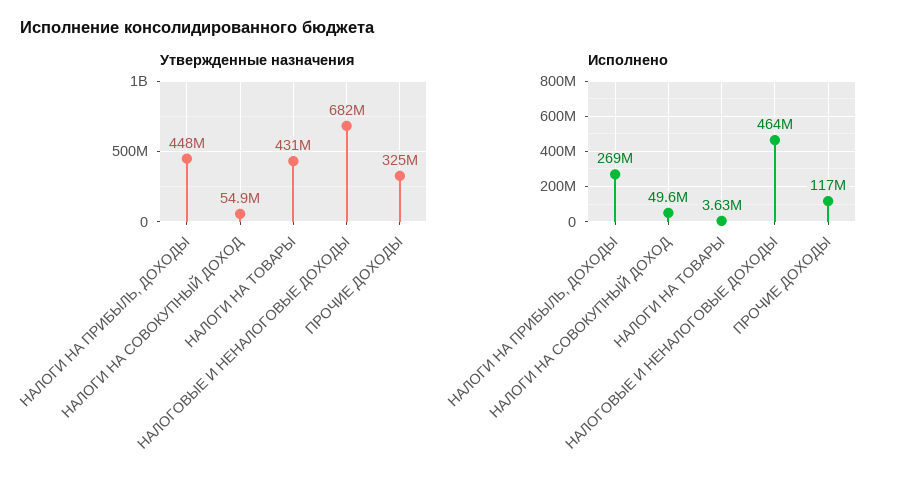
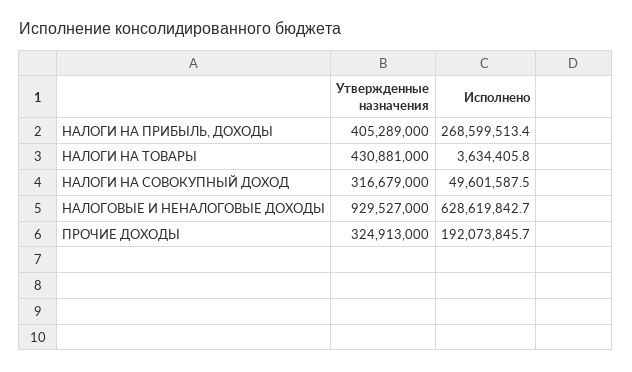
  {
    "Утвержденные назначения": {
-     "НАЛОГИ НА ПРИБЫЛЬ, ДОХОДЫ": 448000000,
+     "НАЛОГИ НА ПРИБЫЛЬ, ДОХОДЫ": 405289000,
-     "НАЛОГИ НА СОВОКУПНЫЙ ДОХОД": 54900000,
+     "НАЛОГИ НА СОВОКУПНЫЙ ДОХОД": 316679000,
      "НАЛОГИ НА ТОВАРЫ": 430881000,
-     "НАЛОГОВЫЕ И НЕНАЛОГОВЫЕ ДОХОДЫ": 682000000,
+     "НАЛОГОВЫЕ И НЕНАЛОГОВЫЕ ДОХОДЫ": 929527000,
      "ПРОЧИЕ ДОХОДЫ": 324913000
    },
    "Исполнено": {
      "НАЛОГИ НА ПРИБЫЛЬ, ДОХОДЫ": 268599513.4,
      "НАЛОГИ НА СОВОКУПНЫЙ ДОХОД": 49601587.5,
      "НАЛОГИ НА ТОВАРЫ": 3634405.8,
-     "НАЛОГОВЫЕ И НЕНАЛОГОВЫЕ ДОХОДЫ": 464000000,
+     "НАЛОГОВЫЕ И НЕНАЛОГОВЫЕ ДОХОДЫ": 628619842.7,
-     "ПРОЧИЕ ДОХОДЫ": 117000000
+     "ПРОЧИЕ ДОХОДЫ": 192073845.7
    }
  }

